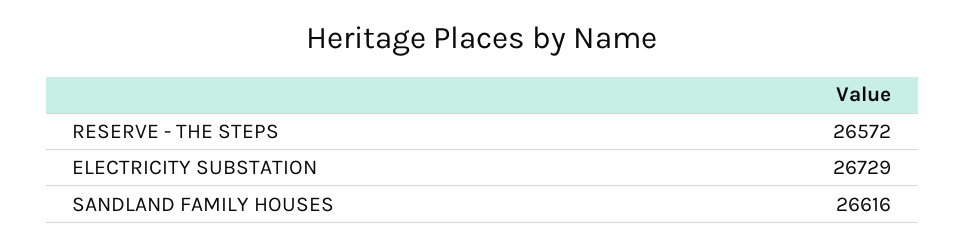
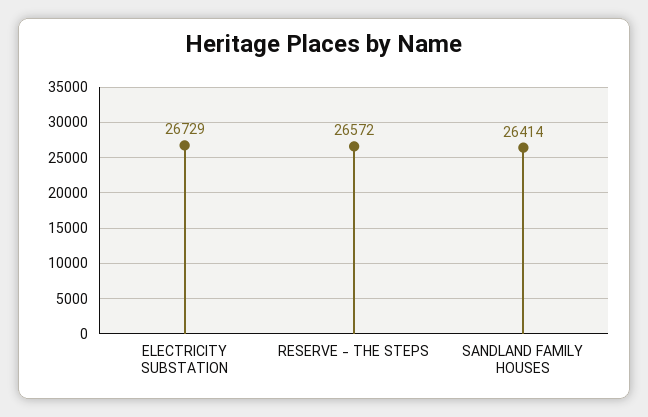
  {
    "RESERVE - THE STEPS": 26572,
    "ELECTRICITY SUBSTATION": 26729,
-   "SANDLAND FAMILY HOUSES": 26616
+   "SANDLAND FAMILY HOUSES": 26414
  }

